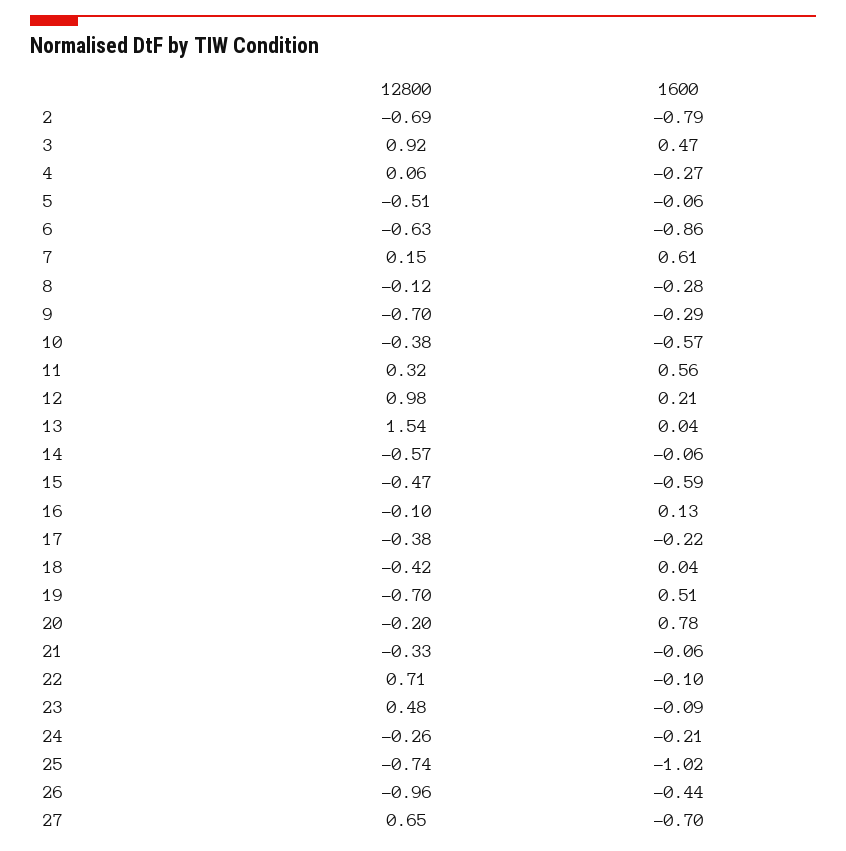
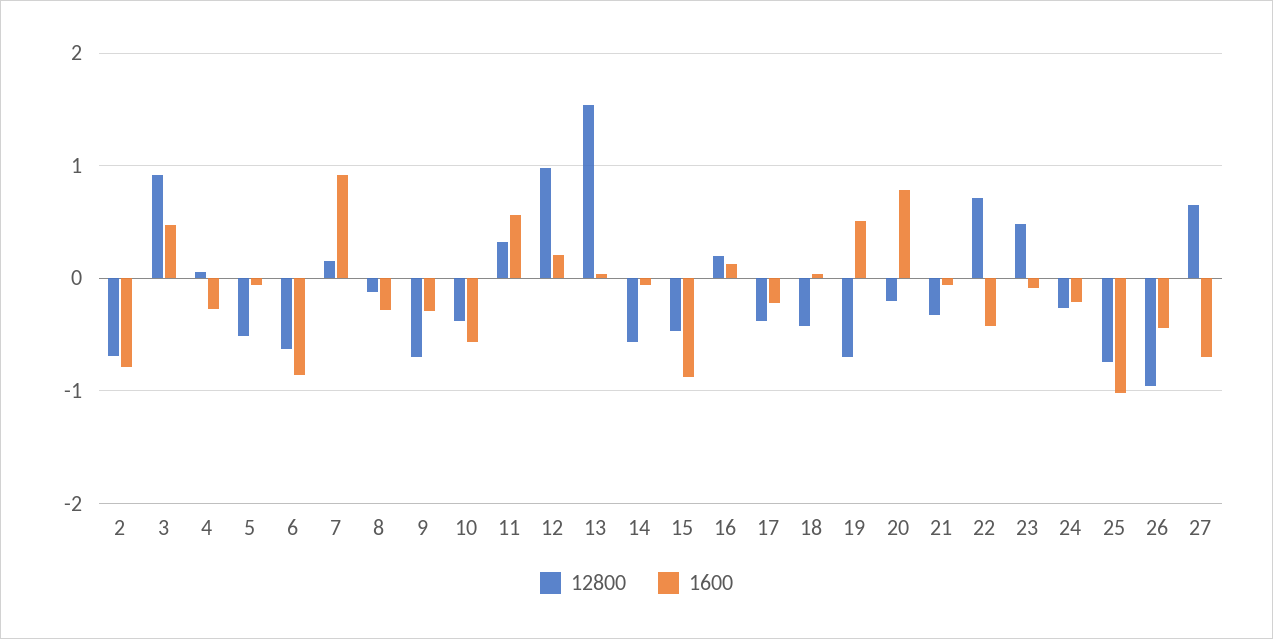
  {
    "12800": {
      "2": -0.69,
      "3": 0.92,
      "4": 0.06,
      "5": -0.51,
      "6": -0.63,
      "7": 0.15,
      "8": -0.12,
      "9": -0.7,
      "10": -0.38,
      "11": 0.32,
      "12": 0.98,
      "13": 1.54,
      "14": -0.57,
      "15": -0.47,
-     "16": -0.1,
+     "16": 0.2,
      "17": -0.38,
      "18": -0.42,
      "19": -0.7,
      "20": -0.2,
      "21": -0.33,
      "22": 0.71,
      "23": 0.48,
      "24": -0.26,
      "25": -0.74,
      "26": -0.96,
      "27": 0.65
    },
    "1600": {
      "2": -0.79,
      "3": 0.47,
      "4": -0.27,
      "5": -0.06,
      "6": -0.86,
-     "7": 0.61,
+     "7": 0.9,
      "8": -0.28,
      "9": -0.29,
      "10": -0.57,
      "11": 0.56,
      "12": 0.21,
      "13": 0.04,
      "14": -0.06,
-     "15": -0.59,
+     "15": -0.9,
      "16": 0.13,
      "17": -0.22,
      "18": 0.04,
      "19": 0.51,
      "20": 0.78,
      "21": -0.06,
-     "22": -0.1,
+     "22": -0.4,
      "23": -0.09,
      "24": -0.21,
      "25": -1.02,
      "26": -0.44,
      "27": -0.7
    }
  }

